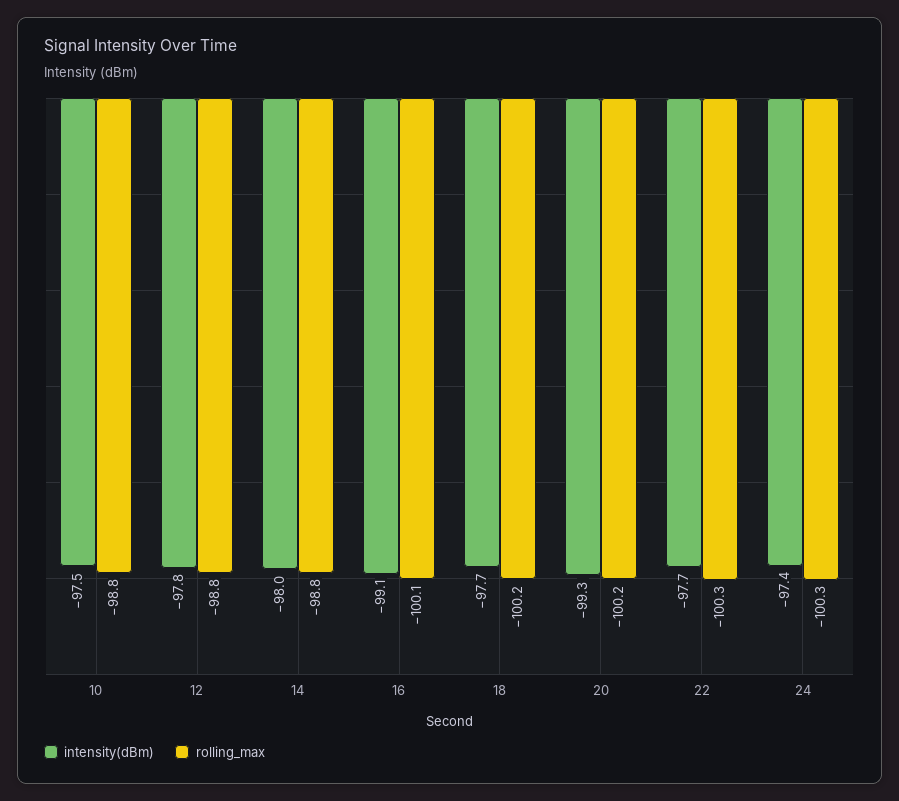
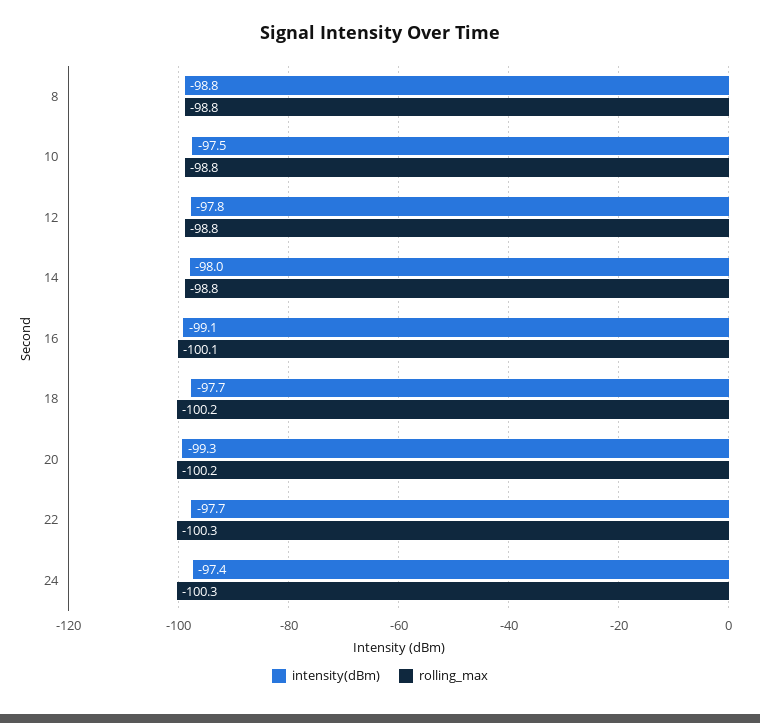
  {
    "intensity(dBm)": {
      "10": -97.5,
      "12": -97.8,
      "14": -98,
      "16": -99.1,
      "18": -97.7,
      "20": -99.3,
      "22": -97.7,
-     "24": -97.4
+     "24": -97.4,
+     "8": -98.8
    },
    "rolling_max": {
      "10": -98.8,
      "12": -98.8,
      "14": -98.8,
      "16": -100.1,
      "18": -100.2,
      "20": -100.2,
      "22": -100.3,
-     "24": -100.3
+     "24": -100.3,
+     "8": -98.8
    }
  }

